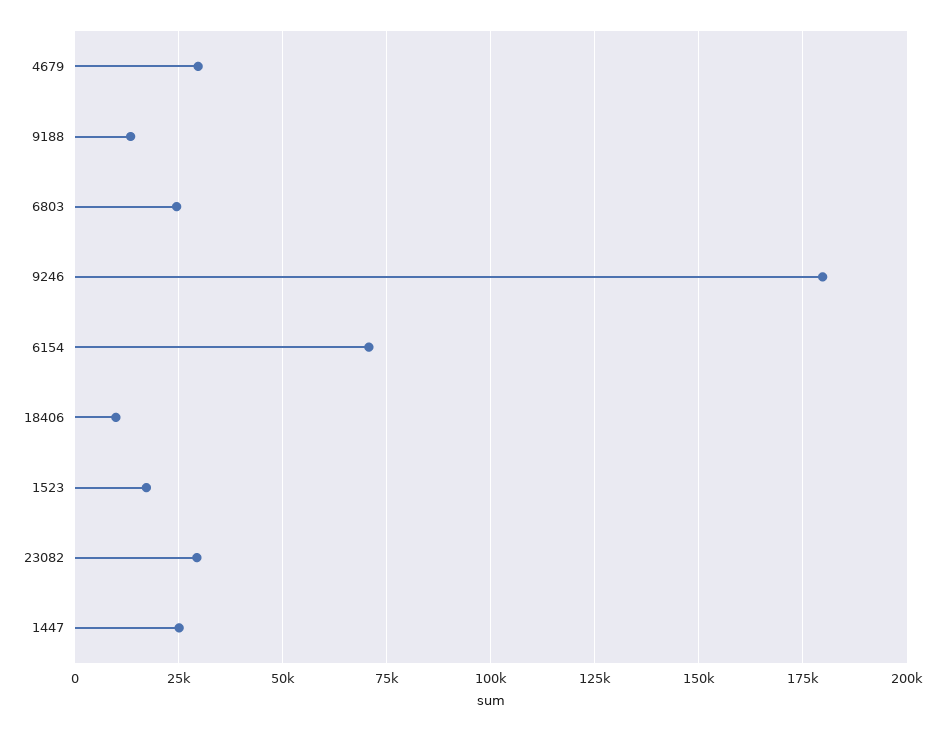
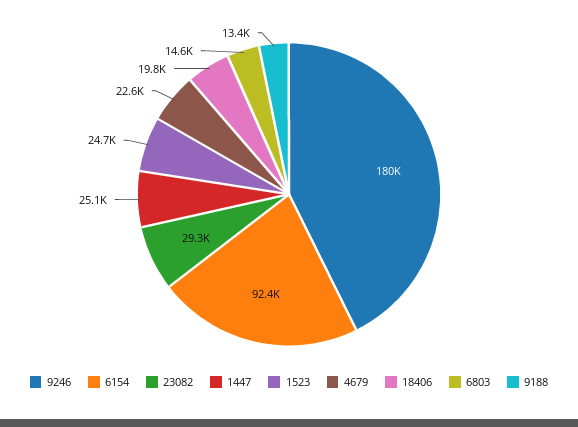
  {
-   "4679": 30000,
+   "4679": 22600,
    "9188": 13400,
-   "6803": 25000,
+   "6803": 14600,
    "9246": 180000,
-   "6154": 70000,
+   "6154": 92400,
-   "18406": 10000,
+   "18406": 19800,
-   "1523": 17500,
+   "1523": 24700,
    "23082": 29300,
    "1447": 25100
  }

